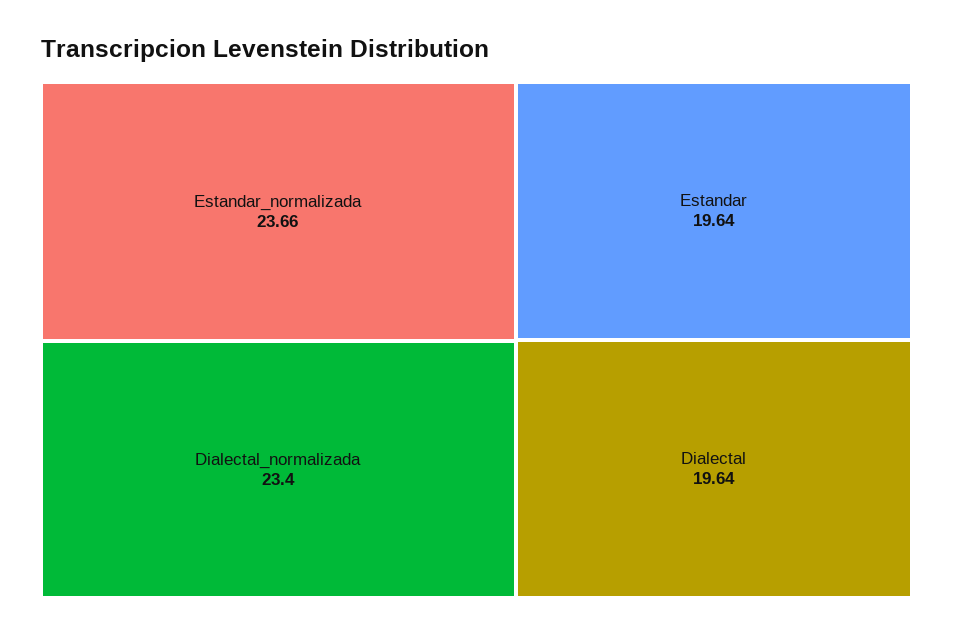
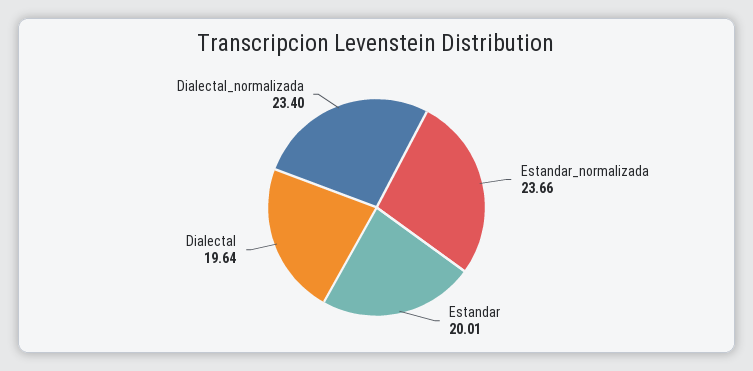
  {
    "Estandar_normalizada": 23.66,
    "Dialectal_normalizada": 23.4,
-   "Estandar": 19.64,
+   "Estandar": 20.01,
    "Dialectal": 19.64
  }

